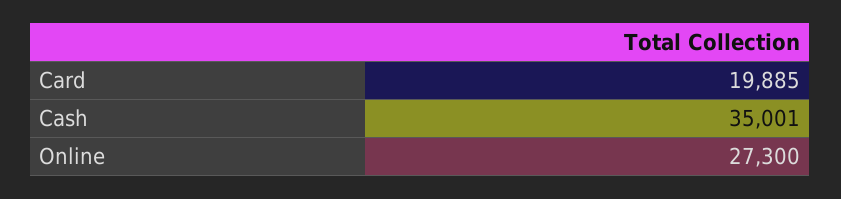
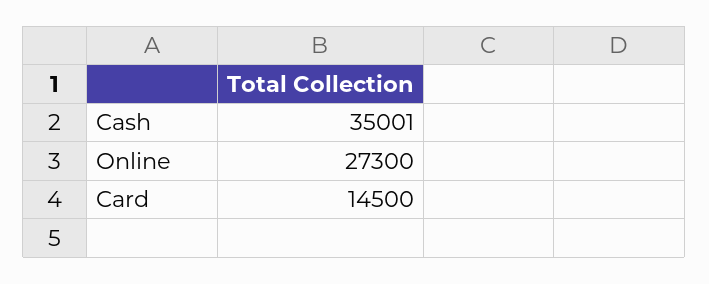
  {
-   "Card": 19885,
+   "Card": 14500,
    "Cash": 35001,
    "Online": 27300
  }

